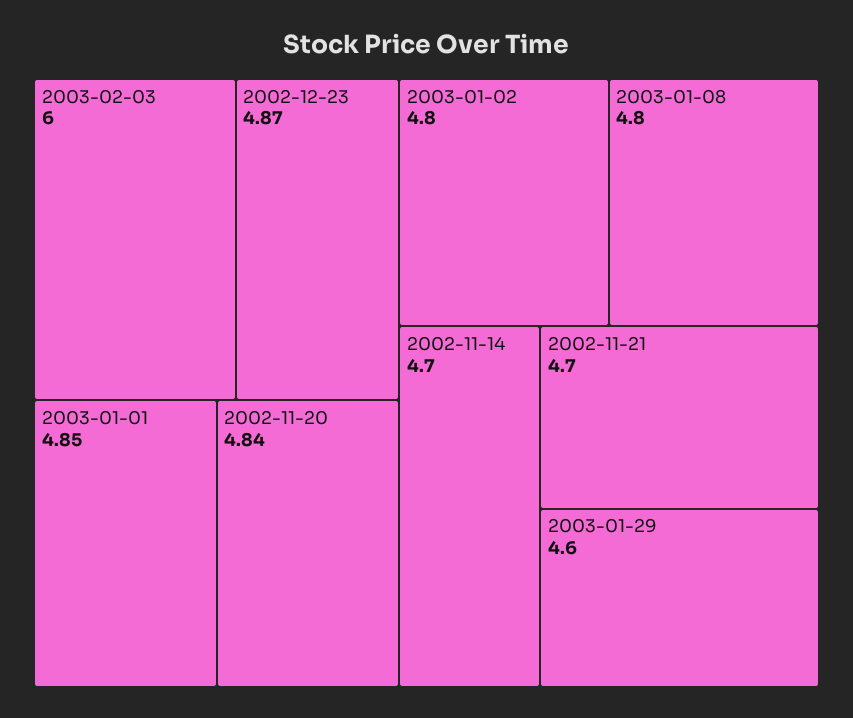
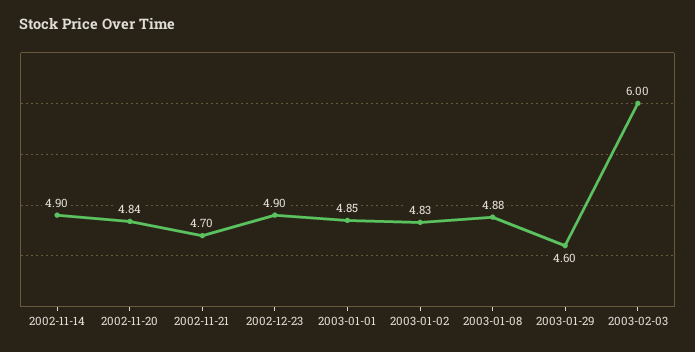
  {
    "2003-02-03": 6,
-   "2002-12-23": 4.87,
+   "2002-12-23": 4.9,
    "2003-01-01": 4.85,
    "2002-11-20": 4.84,
-   "2003-01-02": 4.8,
+   "2003-01-02": 4.83,
-   "2003-01-08": 4.8,
+   "2003-01-08": 4.88,
-   "2002-11-14": 4.7,
+   "2002-11-14": 4.9,
    "2002-11-21": 4.7,
    "2003-01-29": 4.6
  }

